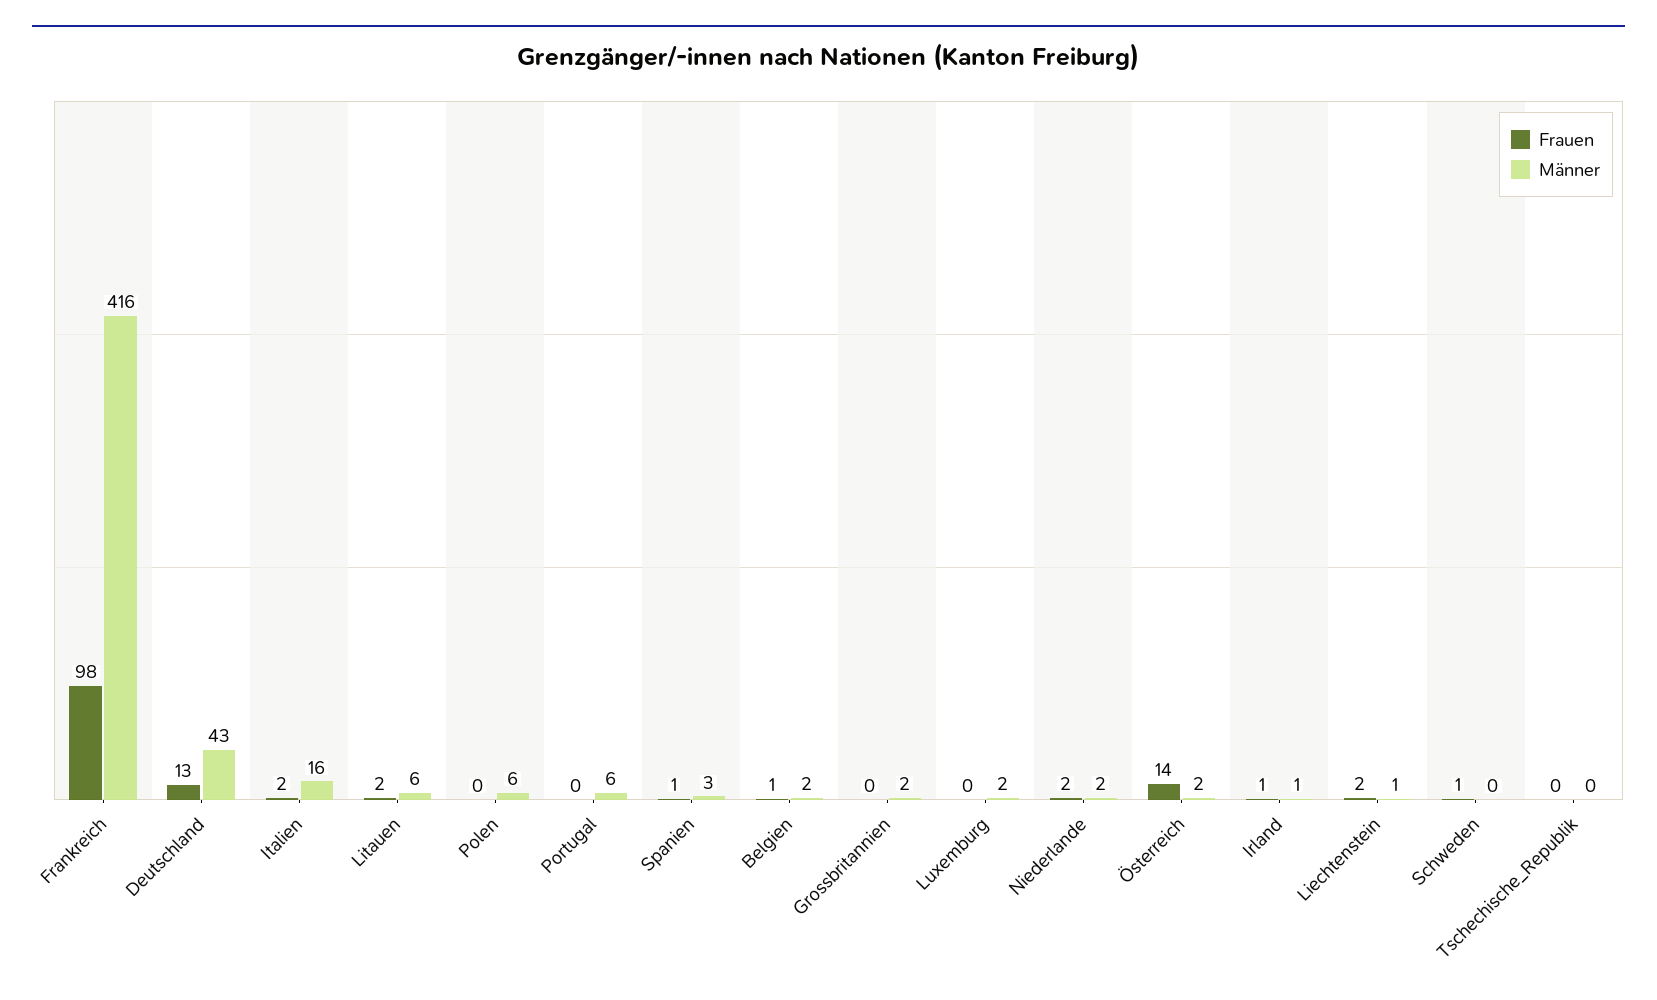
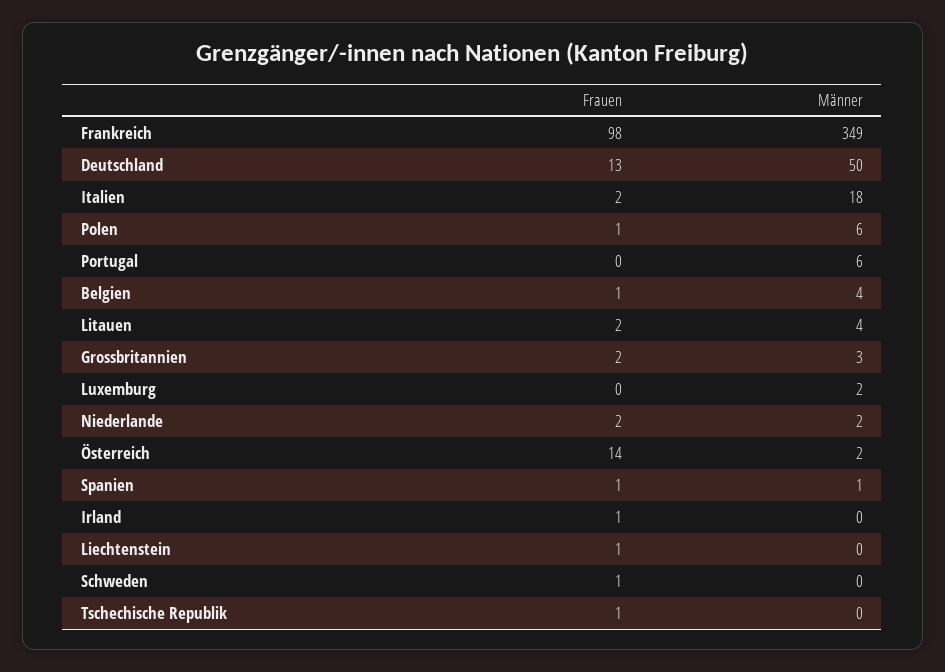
  {
    "Frauen": {
      "Frankreich": 98,
      "Deutschland": 13,
      "Italien": 2,
      "Litauen": 2,
-     "Polen": 0,
+     "Polen": 1,
      "Portugal": 0,
      "Spanien": 1,
      "Belgien": 1,
-     "Grossbritannien": 0,
+     "Grossbritannien": 2,
      "Luxemburg": 0,
      "Niederlande": 2,
      "Österreich": 14,
      "Irland": 1,
-     "Liechtenstein": 2,
+     "Liechtenstein": 1,
      "Schweden": 1,
-     "Tschechische_Republik": 0
+     "Tschechische_Republik": 1
    },
    "Männer": {
-     "Frankreich": 416,
+     "Frankreich": 349,
-     "Deutschland": 43,
+     "Deutschland": 50,
-     "Italien": 16,
+     "Italien": 18,
-     "Litauen": 6,
+     "Litauen": 4,
      "Polen": 6,
      "Portugal": 6,
-     "Spanien": 3,
+     "Spanien": 1,
-     "Belgien": 2,
+     "Belgien": 4,
-     "Grossbritannien": 2,
+     "Grossbritannien": 3,
      "Luxemburg": 2,
      "Niederlande": 2,
      "Österreich": 2,
-     "Irland": 1,
+     "Irland": 0,
-     "Liechtenstein": 1,
+     "Liechtenstein": 0,
      "Schweden": 0,
      "Tschechische_Republik": 0
    }
  }

